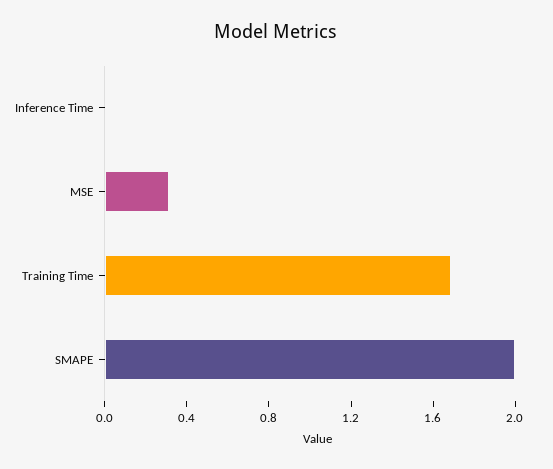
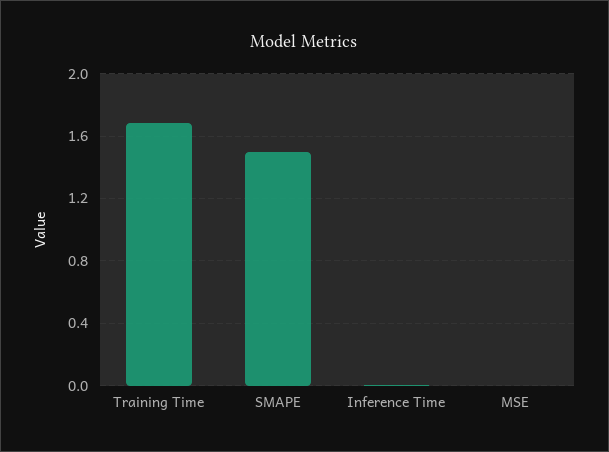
  {
    "Inference Time": 0,
-   "MSE": 0.3,
+   "MSE": 0,
    "Training Time": 1.7,
-   "SMAPE": 2
+   "SMAPE": 1.5
  }

